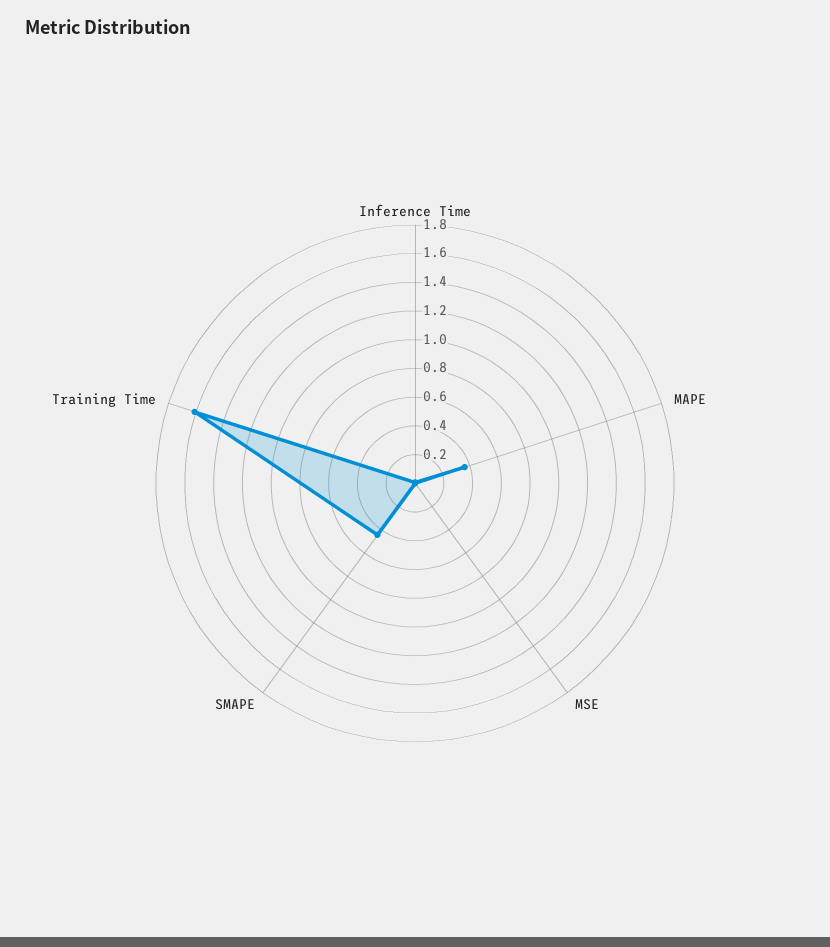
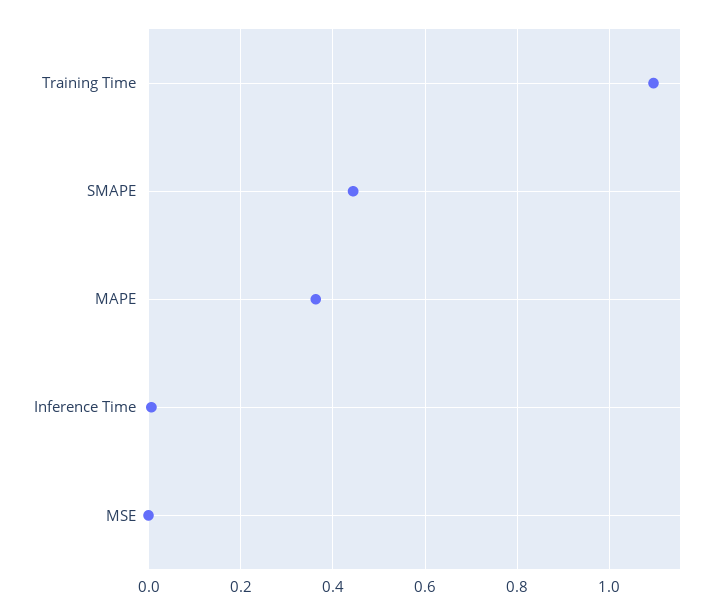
  {
    "Inference Time": 0,
    "MAPE": 0.36,
    "MSE": 0,
    "SMAPE": 0.44,
-   "Training Time": 1.6
+   "Training Time": 1.1
  }

